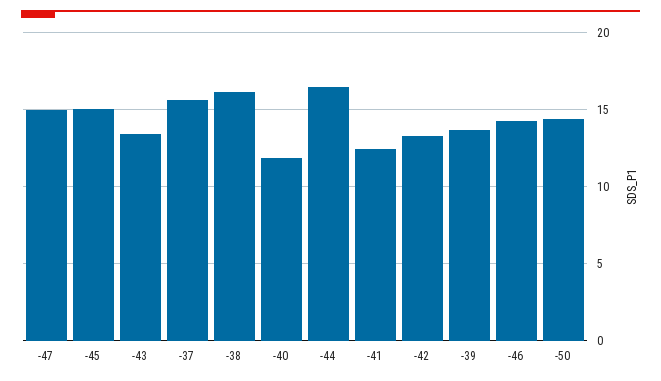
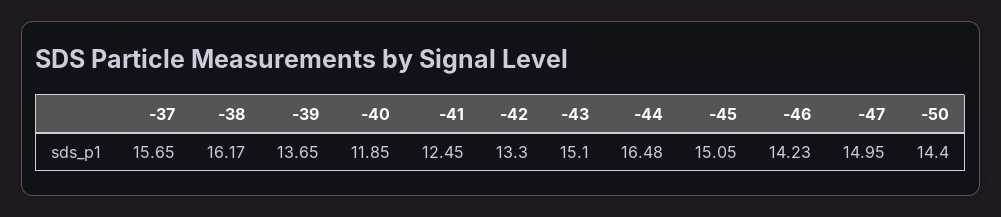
  {
    "-47": 14.95,
    "-45": 15.05,
-   "-43": 13.5,
+   "-43": 15.1,
    "-37": 15.65,
    "-38": 16.17,
    "-40": 11.85,
    "-44": 16.48,
    "-41": 12.45,
    "-42": 13.3,
    "-39": 13.65,
    "-46": 14.23,
    "-50": 14.4
  }

